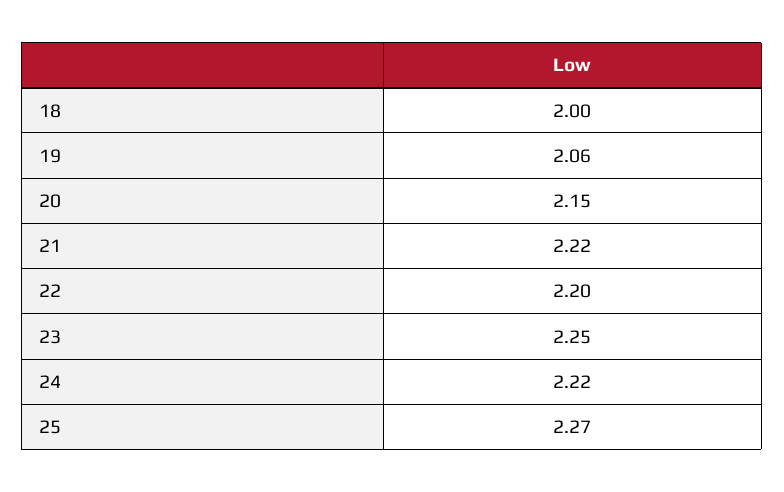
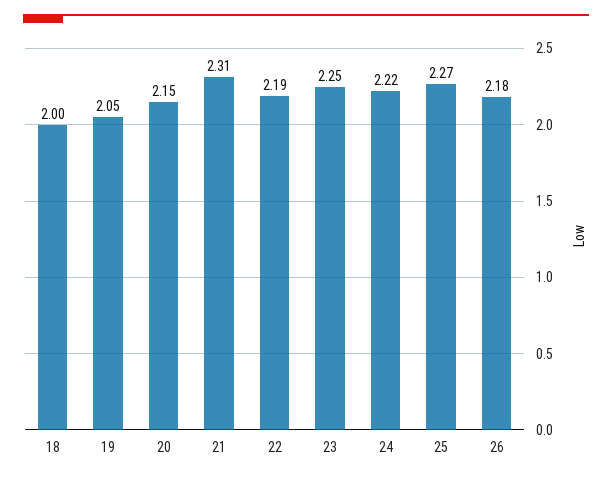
  {
    "18": 2,
-   "19": 2.06,
+   "19": 2.05,
    "20": 2.15,
-   "21": 2.22,
+   "21": 2.31,
-   "22": 2.2,
+   "22": 2.19,
    "23": 2.25,
    "24": 2.22,
-   "25": 2.27
+   "25": 2.27,
+   "26": 2.18
  }

